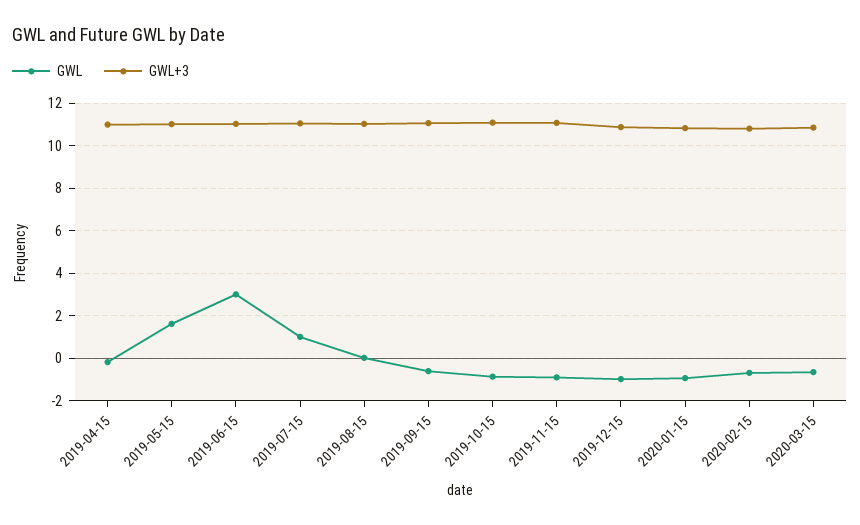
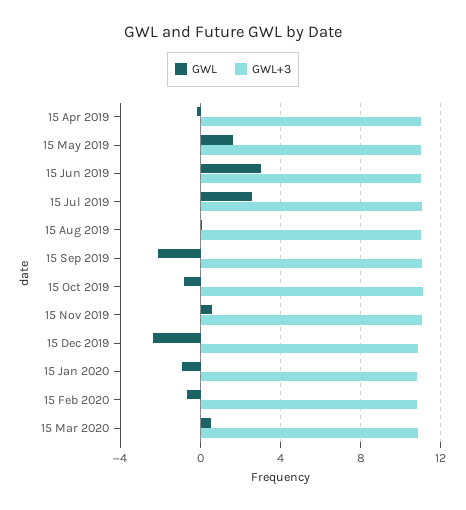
  {
    "GWL": {
      "2019-04-15": 0,
      "2019-05-15": 1.5,
      "2019-06-15": 3,
-     "2019-07-15": 1,
+     "2019-07-15": 2.5,
      "2019-08-15": 0,
-     "2019-09-15": -0.5,
+     "2019-09-15": -2,
      "2019-10-15": -1,
-     "2019-11-15": -1,
+     "2019-11-15": 0.5,
-     "2019-12-15": -1,
+     "2019-12-15": -2.5,
      "2020-01-15": -1,
      "2020-02-15": -0.5,
-     "2020-03-15": -0.5
+     "2020-03-15": 0.5
    },
    "GWL+3": {
      "2019-04-15": 11,
      "2019-05-15": 11,
      "2019-06-15": 11,
      "2019-07-15": 11,
      "2019-08-15": 11,
      "2019-09-15": 11,
      "2019-10-15": 11,
      "2019-11-15": 11,
      "2019-12-15": 11,
      "2020-01-15": 11,
      "2020-02-15": 11,
      "2020-03-15": 11
    }
  }

